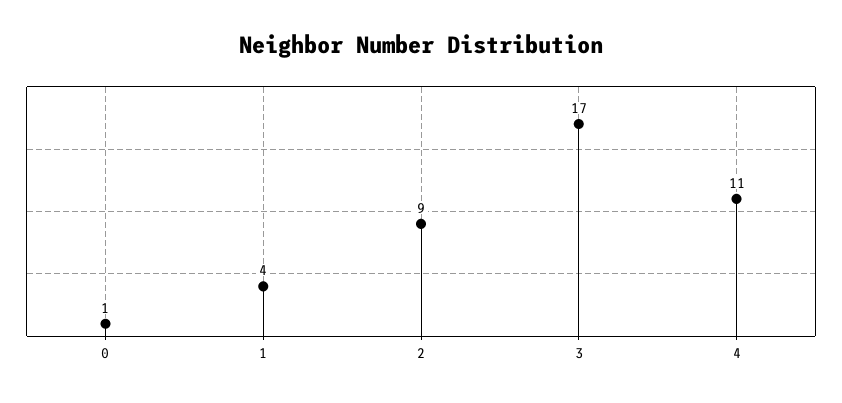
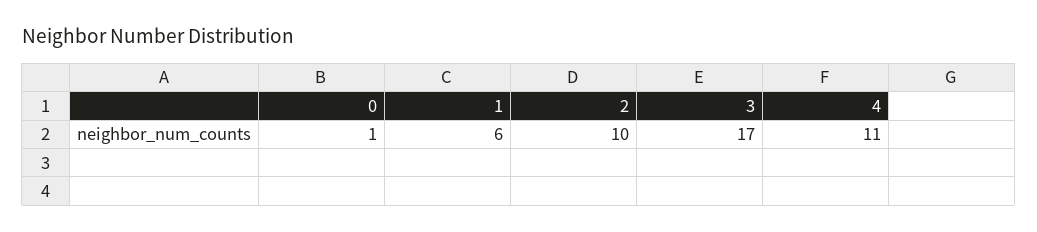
  {
    "0": 1,
-   "1": 4,
+   "1": 6,
-   "2": 9,
+   "2": 10,
    "3": 17,
    "4": 11
  }

